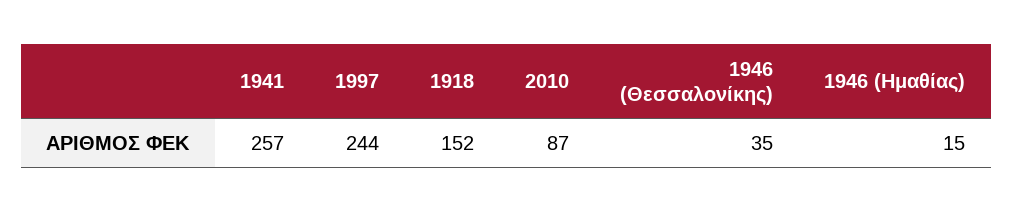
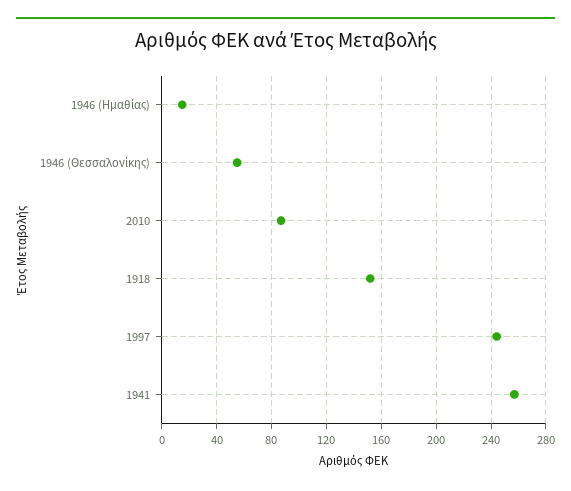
  {
    "1941": 257,
    "1997": 244,
    "1918": 152,
    "2010": 87,
-   "1946 (Θεσσαλονίκης)": 35,
+   "1946 (Θεσσαλονίκης)": 55,
    "1946 (Ημαθίας)": 15
  }

